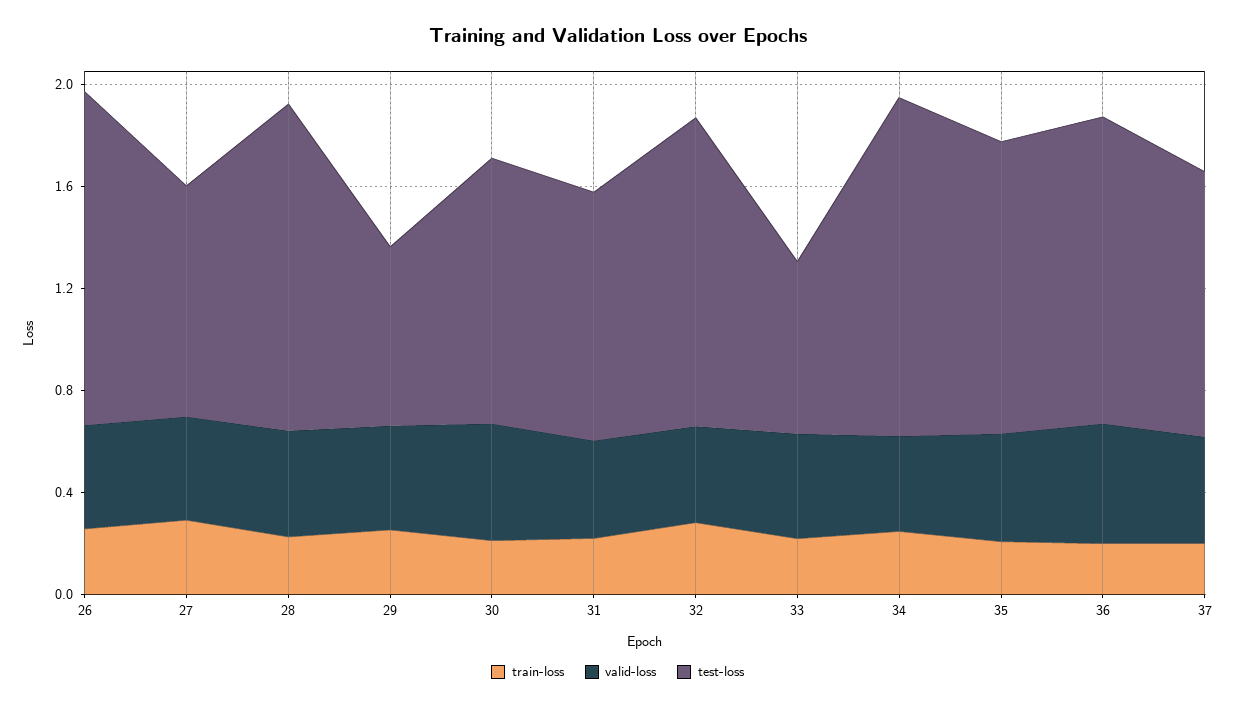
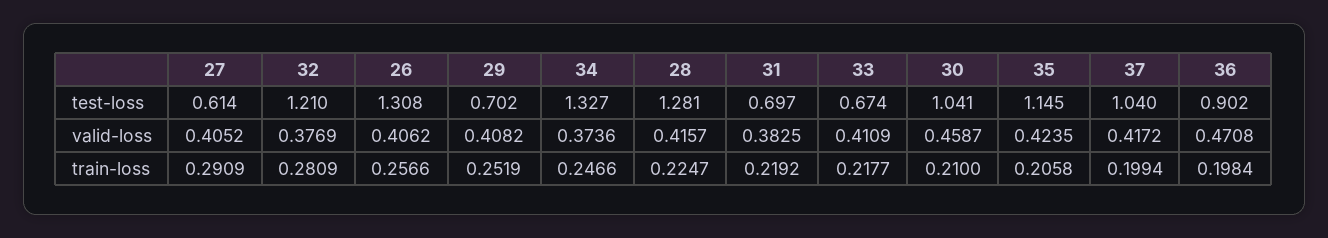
  {
    "train-loss": {
      "26": 0.2566,
      "27": 0.2909,
      "28": 0.2247,
      "29": 0.2519,
      "30": 0.21,
      "31": 0.2192,
      "32": 0.2809,
      "33": 0.2177,
      "34": 0.2466,
      "35": 0.2058,
      "36": 0.1984,
      "37": 0.1994
    },
    "valid-loss": {
      "26": 0.4062,
      "27": 0.4052,
      "28": 0.4157,
      "29": 0.4082,
      "30": 0.4587,
      "31": 0.3825,
      "32": 0.3769,
      "33": 0.4109,
      "34": 0.3736,
      "35": 0.4235,
      "36": 0.4708,
      "37": 0.4172
    },
    "test-loss": {
      "26": 1.308,
-     "27": 0.9,
+     "27": 0.614,
      "28": 1.281,
      "29": 0.702,
      "30": 1.041,
-     "31": 1,
+     "31": 0.697,
      "32": 1.21,
      "33": 0.674,
      "34": 1.327,
      "35": 1.145,
-     "36": 1.2,
+     "36": 0.902,
      "37": 1.04
    }
  }

